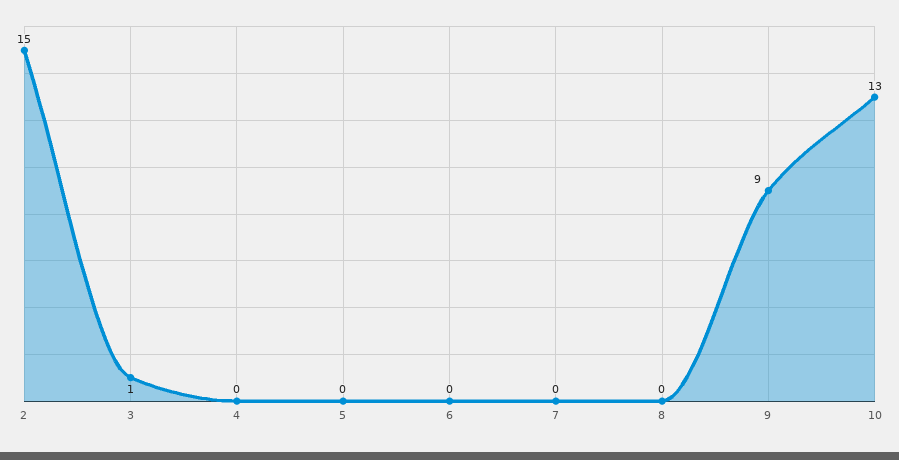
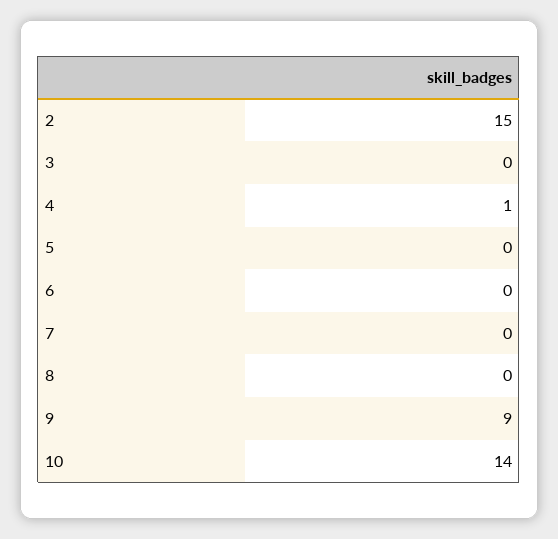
  {
    "2": 15,
-   "3": 1,
+   "3": 0,
-   "4": 0,
+   "4": 1,
    "5": 0,
    "6": 0,
    "7": 0,
    "8": 0,
    "9": 9,
-   "10": 13
+   "10": 14
  }

